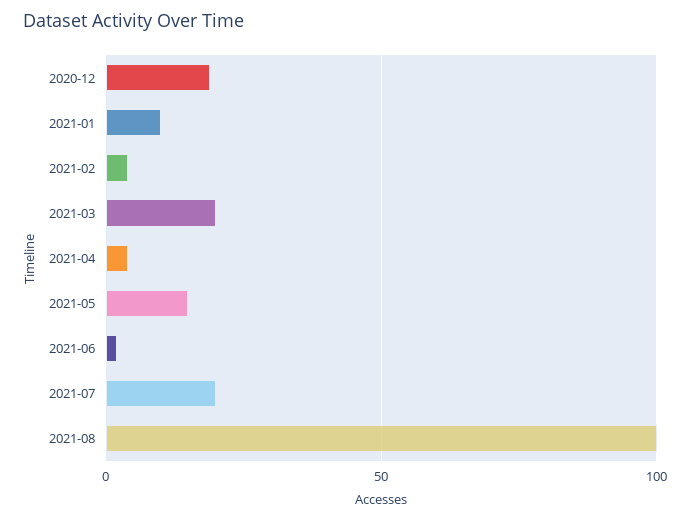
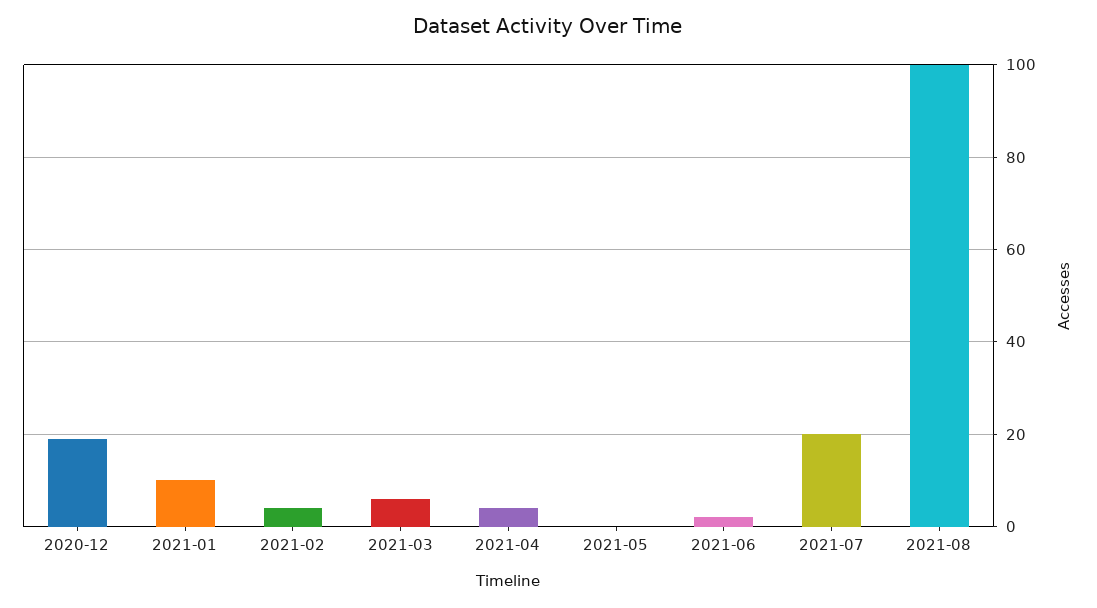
  {
    "2020-12": 20,
    "2021-01": 10,
    "2021-02": 5,
-   "2021-03": 20,
+   "2021-03": 5,
    "2021-04": 5,
-   "2021-05": 15,
+   "2021-05": 0,
    "2021-06": 0,
    "2021-07": 20,
    "2021-08": 100
  }

